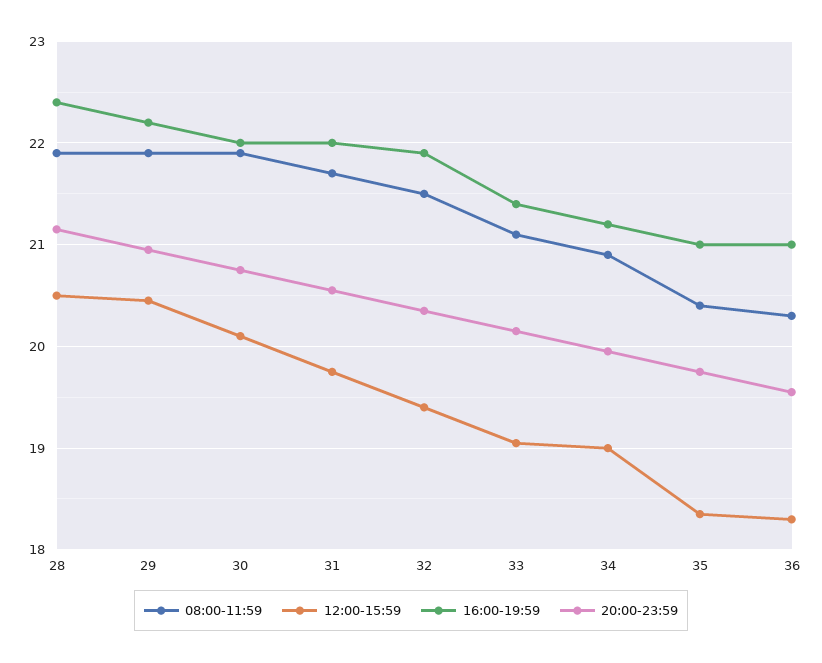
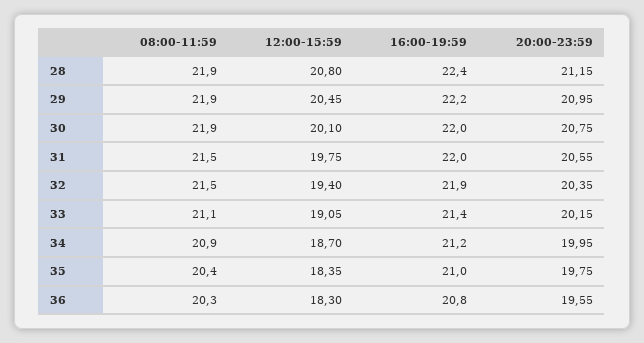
  {
    "08:00-11:59": {
      "28": 21.9,
      "29": 21.9,
      "30": 21.9,
-     "31": 21.7,
+     "31": 21.5,
      "32": 21.5,
      "33": 21.1,
      "34": 20.9,
      "35": 20.4,
      "36": 20.3
    },
    "12:00-15:59": {
-     "28": 20.5,
+     "28": 20.8,
      "29": 20.45,
      "30": 20.1,
      "31": 19.75,
      "32": 19.4,
      "33": 19.05,
-     "34": 19,
+     "34": 18.7,
      "35": 18.35,
      "36": 18.3
    },
    "16:00-19:59": {
      "28": 22.4,
      "29": 22.2,
      "30": 22,
      "31": 22,
      "32": 21.9,
      "33": 21.4,
      "34": 21.2,
      "35": 21,
-     "36": 21
+     "36": 20.8
    },
    "20:00-23:59": {
      "28": 21.15,
      "29": 20.95,
      "30": 20.75,
      "31": 20.55,
      "32": 20.35,
      "33": 20.15,
      "34": 19.95,
      "35": 19.75,
      "36": 19.55
    }
  }

